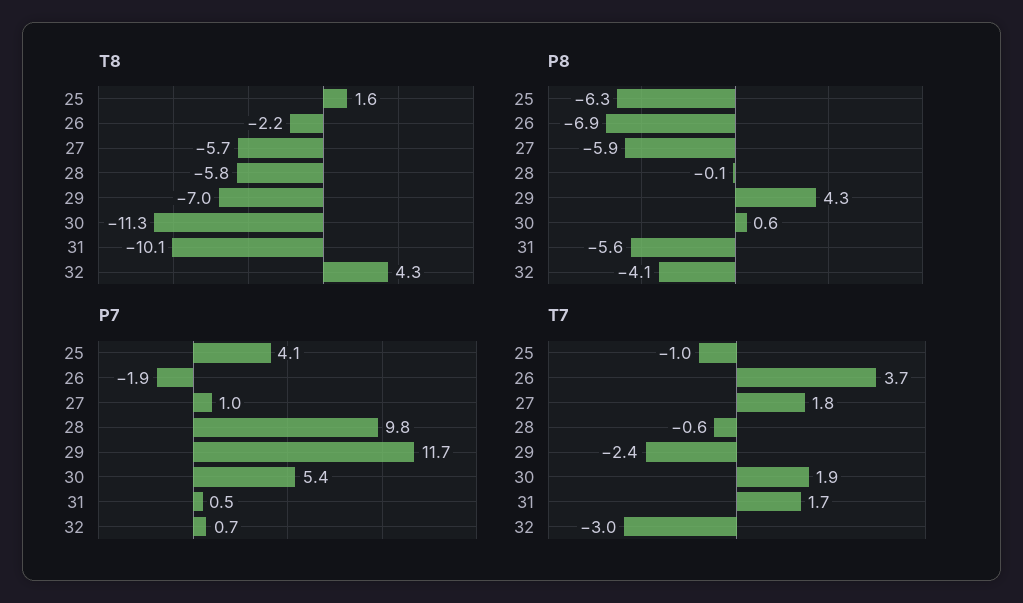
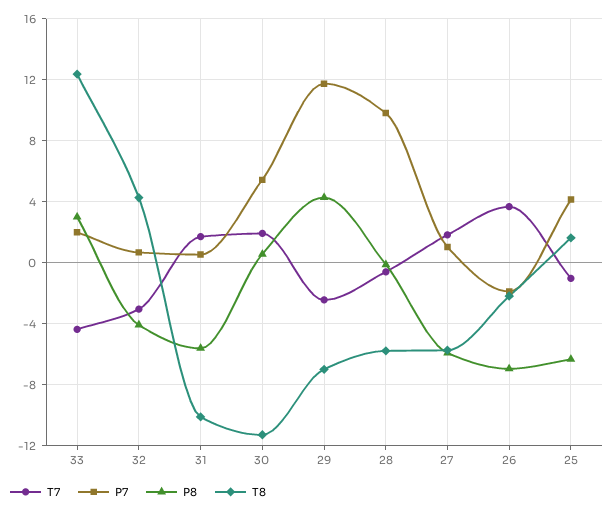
  {
    "T8": {
      "25": 1.6,
      "26": -2.2,
      "27": -5.7,
      "28": -5.8,
      "29": -7,
      "30": -11.3,
      "31": -10.1,
-     "32": 4.3
+     "32": 4.3,
+     "33": 12.5
    },
    "P8": {
      "25": -6.3,
      "26": -6.9,
      "27": -5.9,
      "28": -0.1,
      "29": 4.3,
      "30": 0.6,
      "31": -5.6,
-     "32": -4.1
+     "32": -4.1,
+     "33": 3
    },
    "P7": {
      "25": 4.1,
      "26": -1.9,
      "27": 1,
      "28": 9.8,
      "29": 11.7,
      "30": 5.4,
      "31": 0.5,
-     "32": 0.7
+     "32": 0.7,
+     "33": 2
    },
    "T7": {
      "25": -1,
      "26": 3.7,
      "27": 1.8,
      "28": -0.6,
      "29": -2.4,
      "30": 1.9,
      "31": 1.7,
-     "32": -3
+     "32": -3,
+     "33": -4.5
    }
  }

